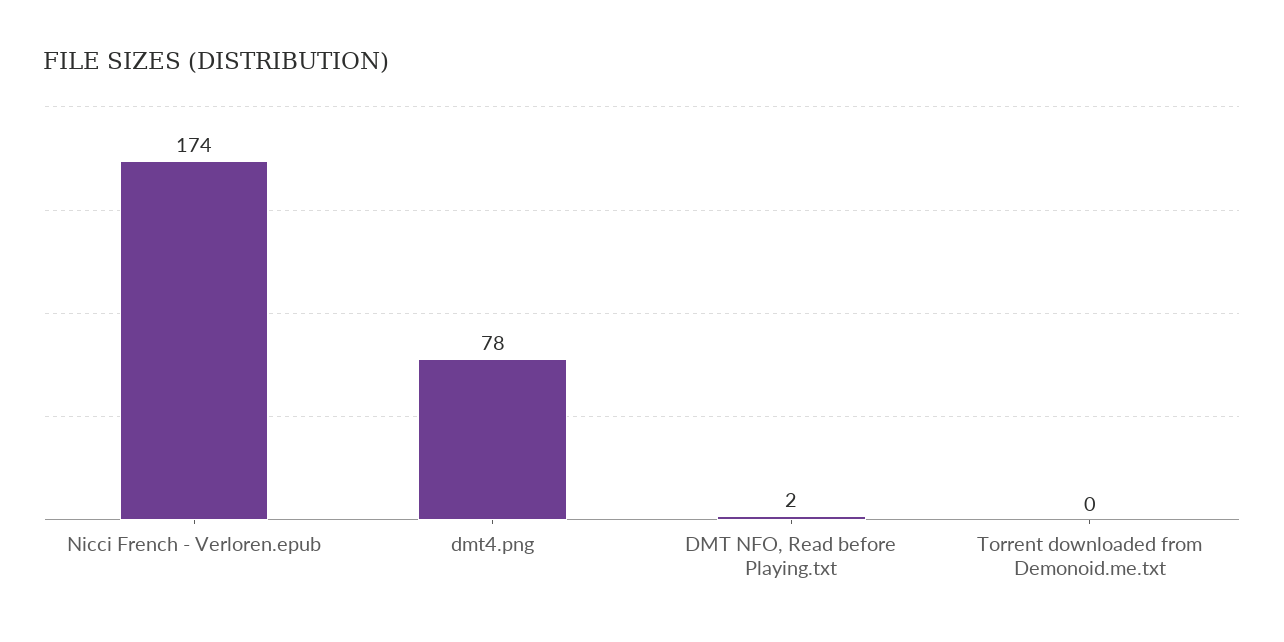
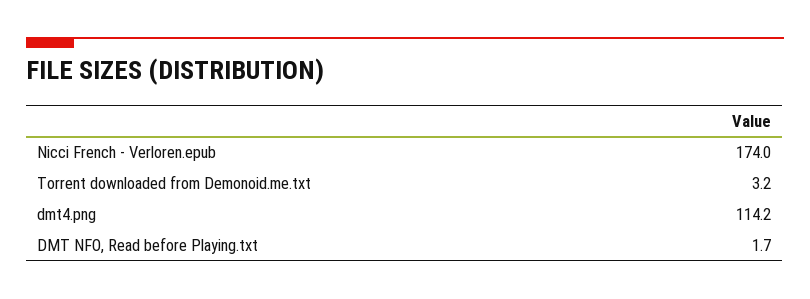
  {
    "Nicci French - Verloren.epub": 174,
-   "dmt4.png": 78,
+   "dmt4.png": 114.2,
    "DMT NFO, Read before Playing.txt": 1.7,
-   "Torrent downloaded from Demonoid.me.txt": 0
+   "Torrent downloaded from Demonoid.me.txt": 3.2
  }

